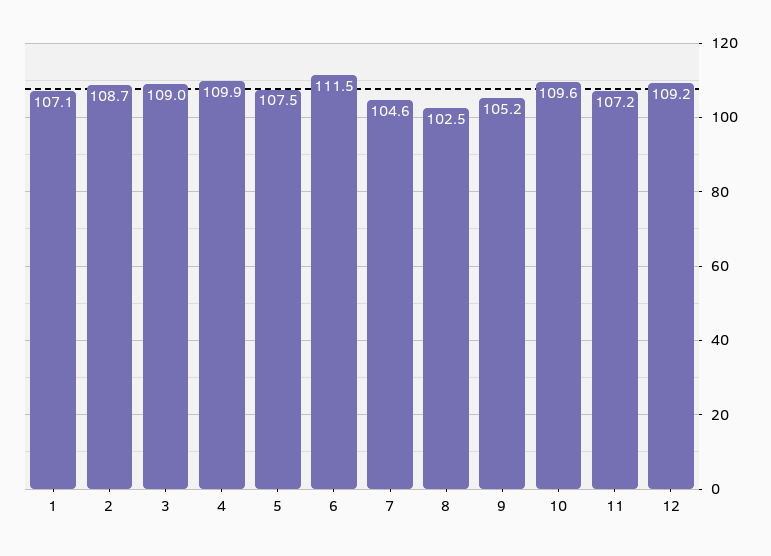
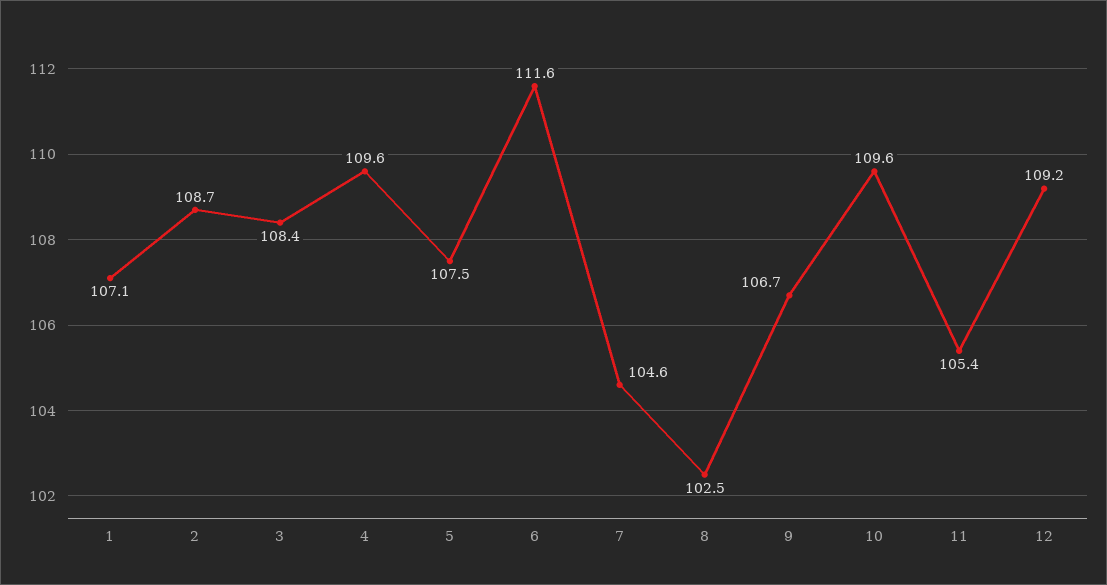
  {
    "1": 107.1,
    "2": 108.7,
-   "3": 109,
+   "3": 108.4,
-   "4": 109.9,
+   "4": 109.6,
    "5": 107.5,
-   "6": 111.5,
+   "6": 111.6,
    "7": 104.6,
    "8": 102.5,
-   "9": 105.2,
+   "9": 106.7,
    "10": 109.6,
-   "11": 107.2,
+   "11": 105.4,
    "12": 109.2
  }

